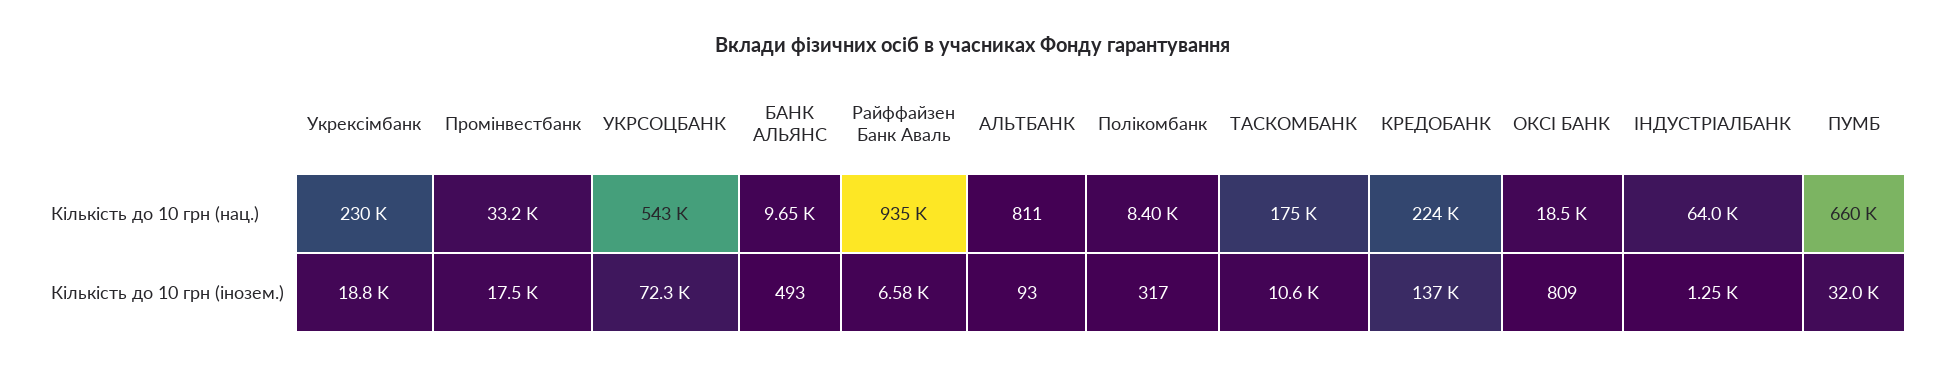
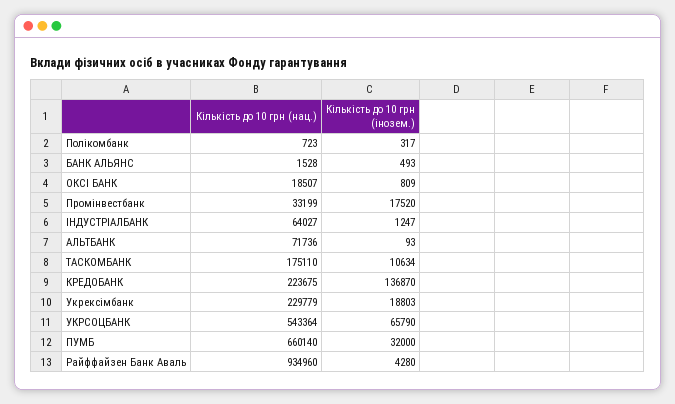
  {
    "Укрексімбанк": {
      "Кількість до 10 грн (нац.)": 229779,
      "Кількість до 10 грн (інозем.)": 18803
    },
    "Промінвестбанк": {
      "Кількість до 10 грн (нац.)": 33199,
      "Кількість до 10 грн (інозем.)": 17520
    },
    "УКРСОЦБАНК": {
      "Кількість до 10 грн (нац.)": 543364,
-     "Кількість до 10 грн (інозем.)": 72300
+     "Кількість до 10 грн (інозем.)": 65790
    },
    "БАНК АЛЬЯНС": {
-     "Кількість до 10 грн (нац.)": 9650,
+     "Кількість до 10 грн (нац.)": 1528,
      "Кількість до 10 грн (інозем.)": 493
    },
    "Райффайзен Банк Аваль": {
      "Кількість до 10 грн (нац.)": 934960,
-     "Кількість до 10 грн (інозем.)": 6580
+     "Кількість до 10 грн (інозем.)": 4280
    },
    "АЛЬТБАНК": {
-     "Кількість до 10 грн (нац.)": 811,
+     "Кількість до 10 грн (нац.)": 71736,
      "Кількість до 10 грн (інозем.)": 93
    },
    "Полікомбанк": {
-     "Кількість до 10 грн (нац.)": 8400,
+     "Кількість до 10 грн (нац.)": 723,
      "Кількість до 10 грн (інозем.)": 317
    },
    "ТАСКОМБАНК": {
      "Кількість до 10 грн (нац.)": 175110,
      "Кількість до 10 грн (інозем.)": 10634
    },
    "КРЕДОБАНК": {
      "Кількість до 10 грн (нац.)": 223675,
      "Кількість до 10 грн (інозем.)": 136870
    },
    "ОКСІ БАНК": {
      "Кількість до 10 грн (нац.)": 18507,
      "Кількість до 10 грн (інозем.)": 809
    },
    "ІНДУСТРІАЛБАНК": {
      "Кількість до 10 грн (нац.)": 64027,
      "Кількість до 10 грн (інозем.)": 1247
    },
    "ПУМБ": {
      "Кількість до 10 грн (нац.)": 660140,
      "Кількість до 10 грн (інозем.)": 32000
    }
  }

